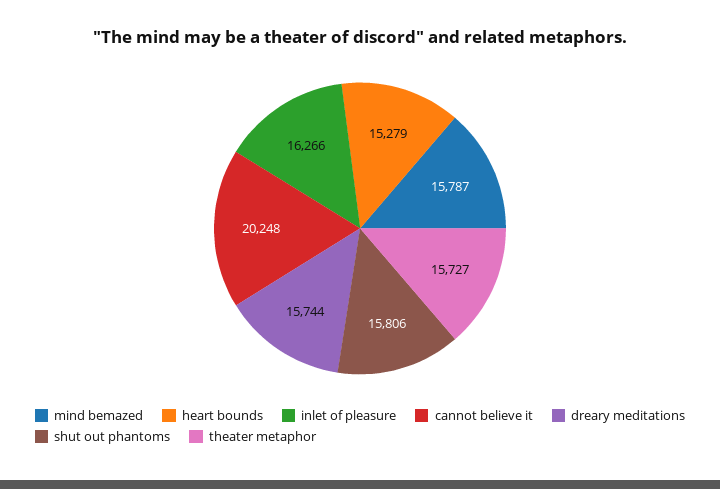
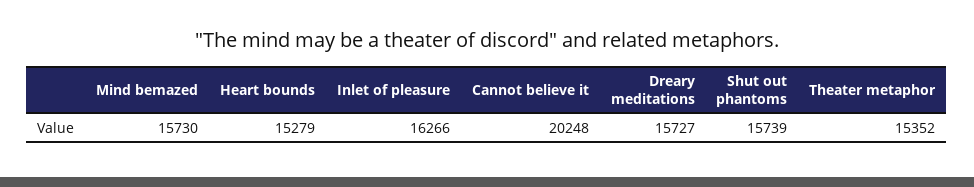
  {
-   "mind bemazed": 15787,
+   "mind bemazed": 15730,
    "heart bounds": 15279,
    "inlet of pleasure": 16266,
    "cannot believe it": 20248,
-   "dreary meditations": 15744,
+   "dreary meditations": 15727,
-   "shut out phantoms": 15806,
+   "shut out phantoms": 15739,
-   "theater metaphor": 15727
+   "theater metaphor": 15352
  }

